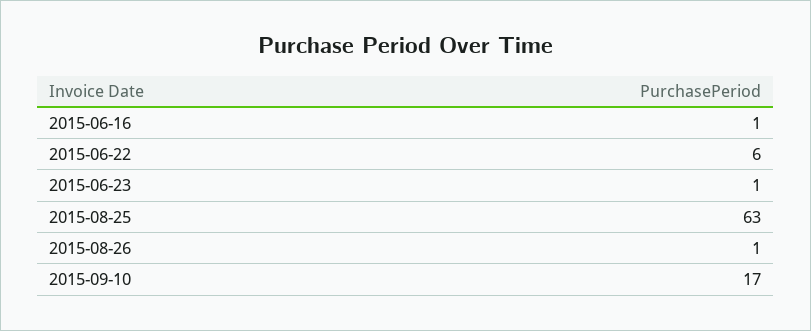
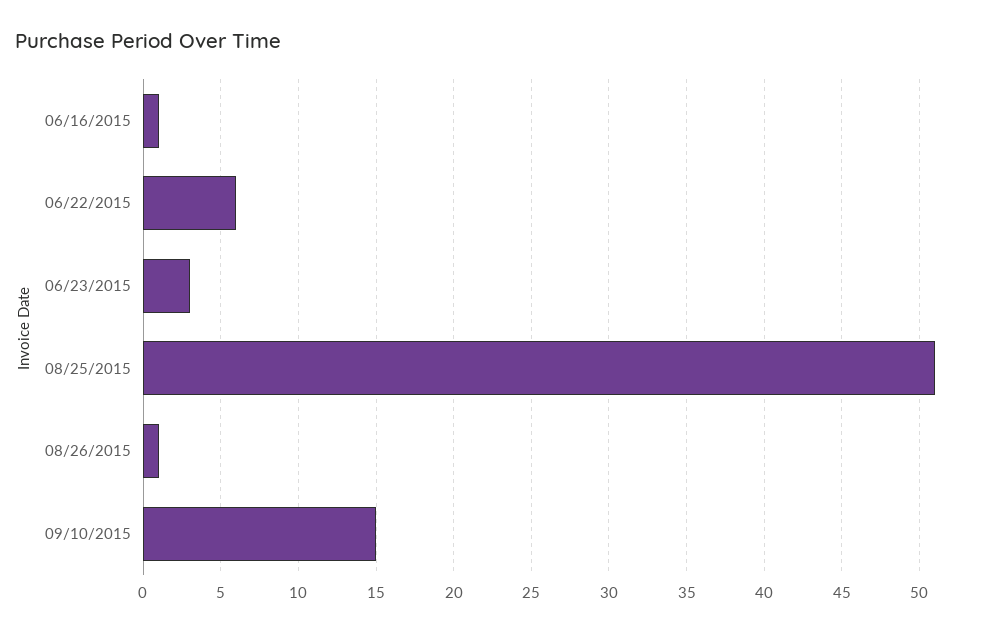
  {
    "2015-06-16": 1,
    "2015-06-22": 6,
-   "2015-06-23": 1,
+   "2015-06-23": 3,
-   "2015-08-25": 63,
+   "2015-08-25": 51,
    "2015-08-26": 1,
-   "2015-09-10": 17
+   "2015-09-10": 15
  }

